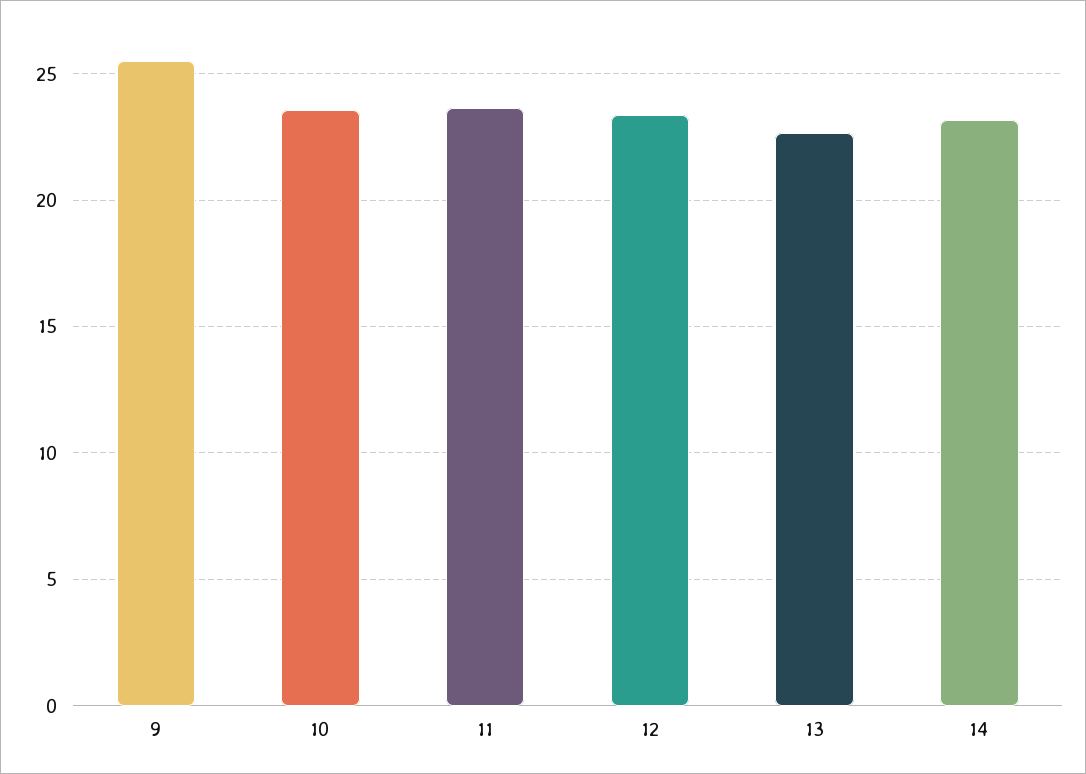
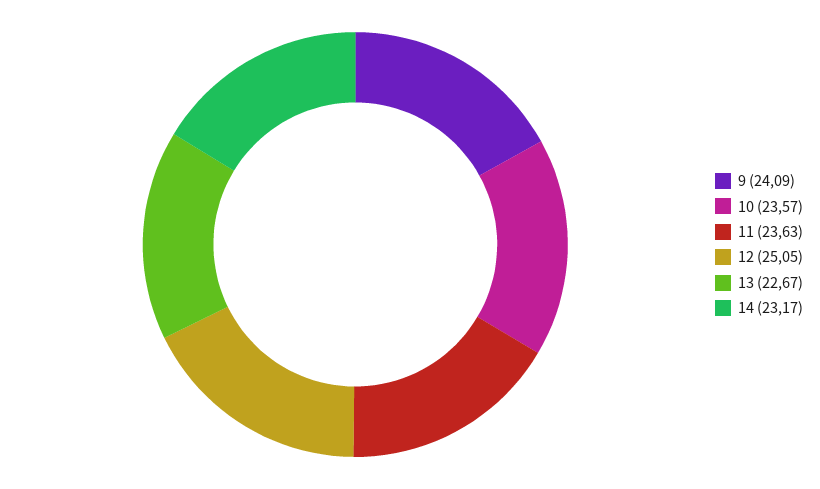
  {
-   "9": 25.5,
+   "9": 24.09,
    "10": 23.57,
    "11": 23.63,
-   "12": 23.5,
+   "12": 25.05,
    "13": 22.67,
    "14": 23.17
  }

